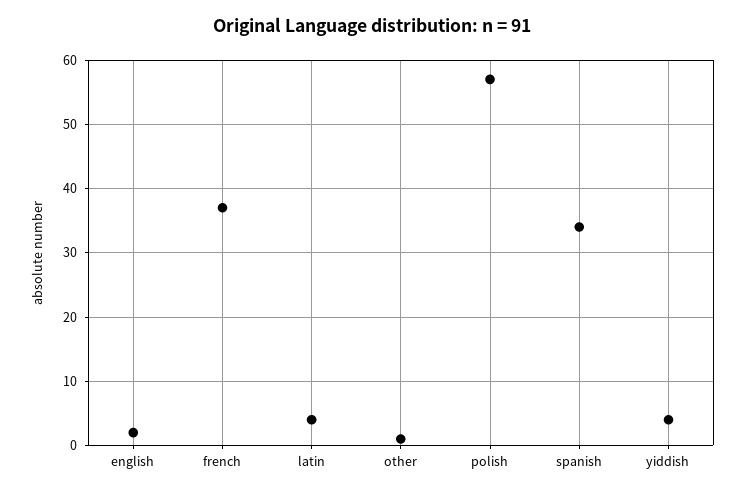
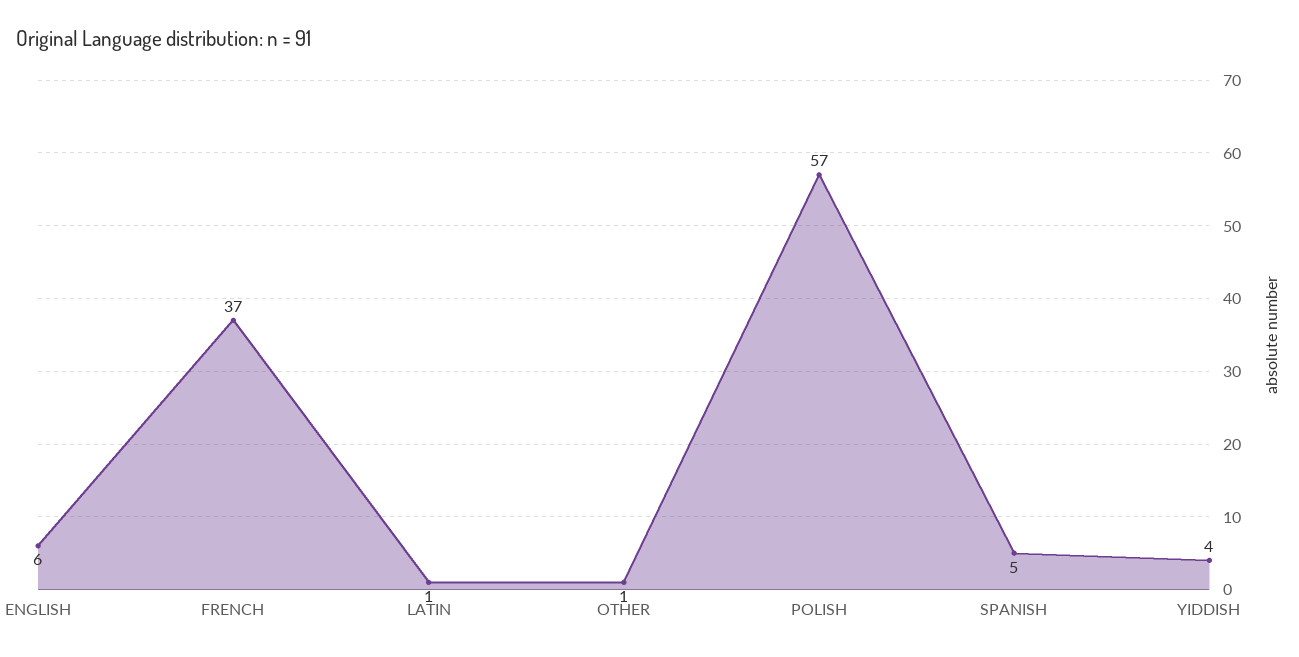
  {
-   "english": 2,
+   "english": 6,
    "french": 37,
-   "latin": 4,
+   "latin": 1,
    "other": 1,
    "polish": 57,
-   "spanish": 34,
+   "spanish": 5,
    "yiddish": 4
  }

